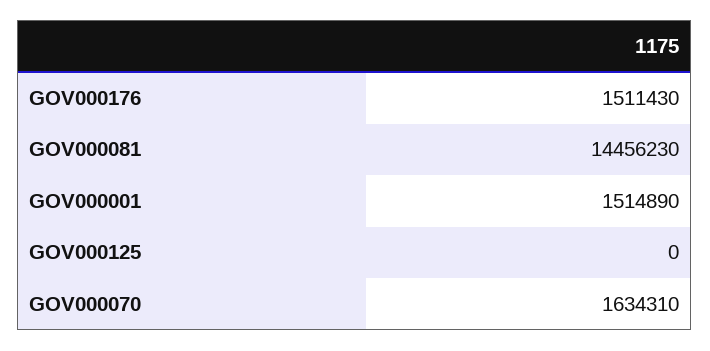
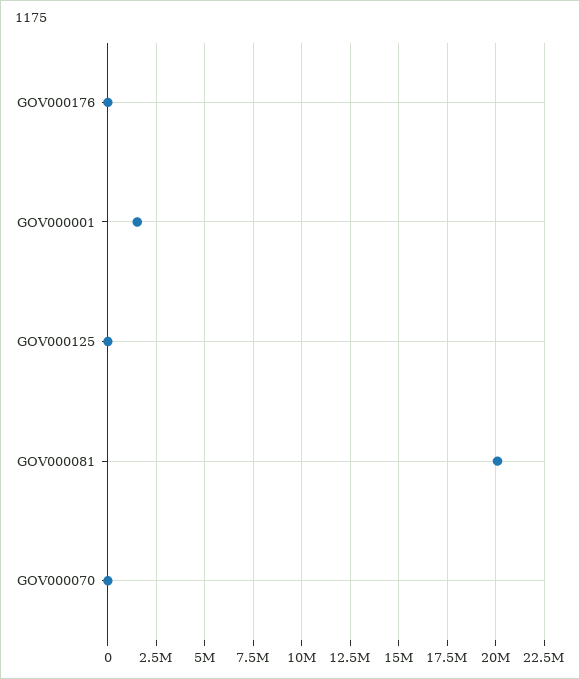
  {
-   "GOV000176": 1511430,
+   "GOV000176": 0,
-   "GOV000081": 14456230,
+   "GOV000081": 20000000,
    "GOV000001": 1514890,
    "GOV000125": 0,
-   "GOV000070": 1634310
+   "GOV000070": 0
  }

